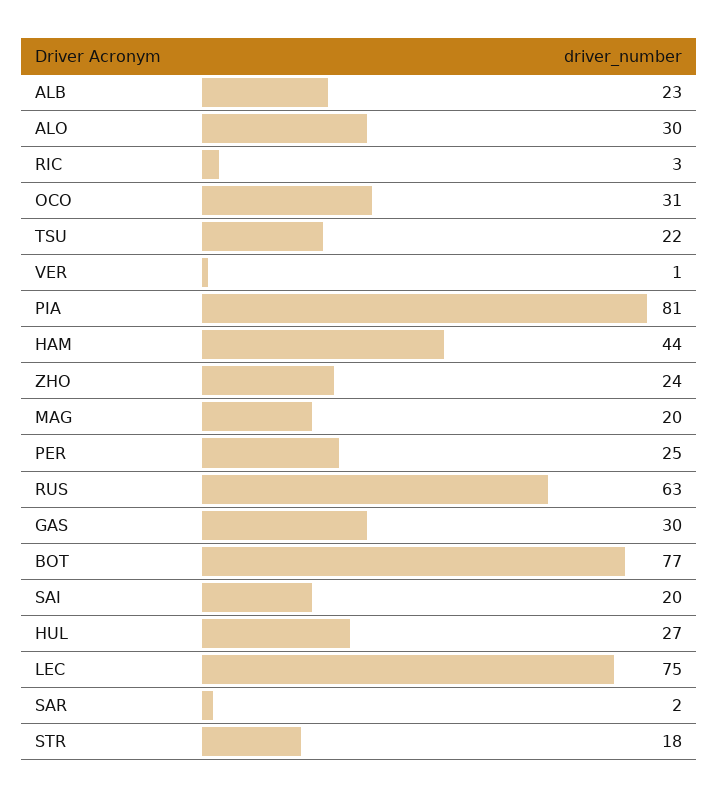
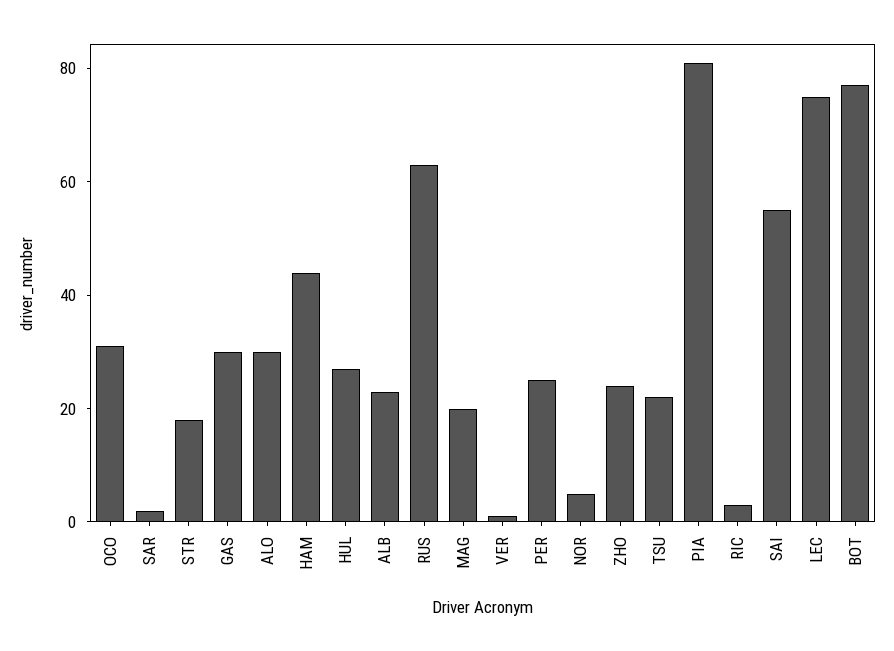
  {
    "ALB": 23,
    "ALO": 30,
    "RIC": 3,
    "OCO": 31,
    "TSU": 22,
    "VER": 1,
    "PIA": 81,
    "HAM": 44,
    "ZHO": 24,
    "MAG": 20,
    "PER": 25,
    "RUS": 63,
    "GAS": 30,
    "BOT": 77,
-   "SAI": 20,
+   "SAI": 55,
    "HUL": 27,
    "LEC": 75,
    "SAR": 2,
-   "STR": 18
+   "STR": 18,
+   "NOR": 5
  }

